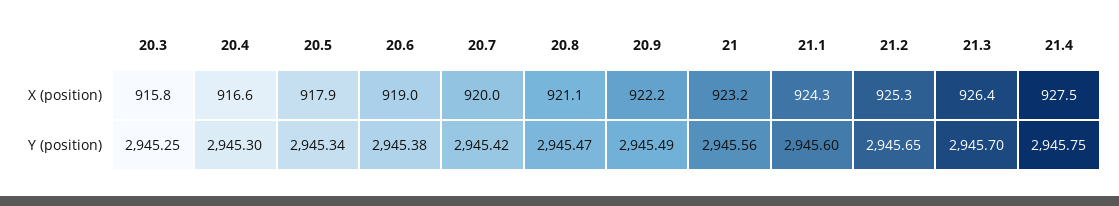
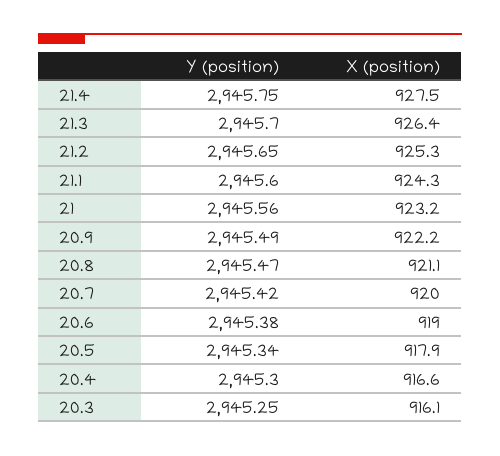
  {
    "20.3": {
-     "X (position)": 915.8,
+     "X (position)": 916.1,
      "Y (position)": 2945.25
    },
    "20.4": {
      "X (position)": 916.6,
      "Y (position)": 2945.3
    },
    "20.5": {
      "X (position)": 917.9,
      "Y (position)": 2945.34
    },
    "20.6": {
      "X (position)": 919,
      "Y (position)": 2945.38
    },
    "20.7": {
      "X (position)": 920,
      "Y (position)": 2945.42
    },
    "20.8": {
      "X (position)": 921.1,
      "Y (position)": 2945.47
    },
    "20.9": {
      "X (position)": 922.2,
      "Y (position)": 2945.49
    },
    "21": {
      "X (position)": 923.2,
      "Y (position)": 2945.56
    },
    "21.1": {
      "X (position)": 924.3,
      "Y (position)": 2945.6
    },
    "21.2": {
      "X (position)": 925.3,
      "Y (position)": 2945.65
    },
    "21.3": {
      "X (position)": 926.4,
      "Y (position)": 2945.7
    },
    "21.4": {
      "X (position)": 927.5,
      "Y (position)": 2945.75
    }
  }

